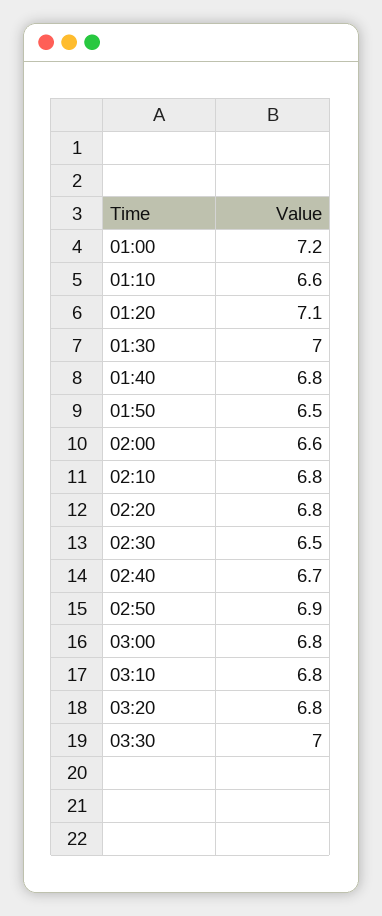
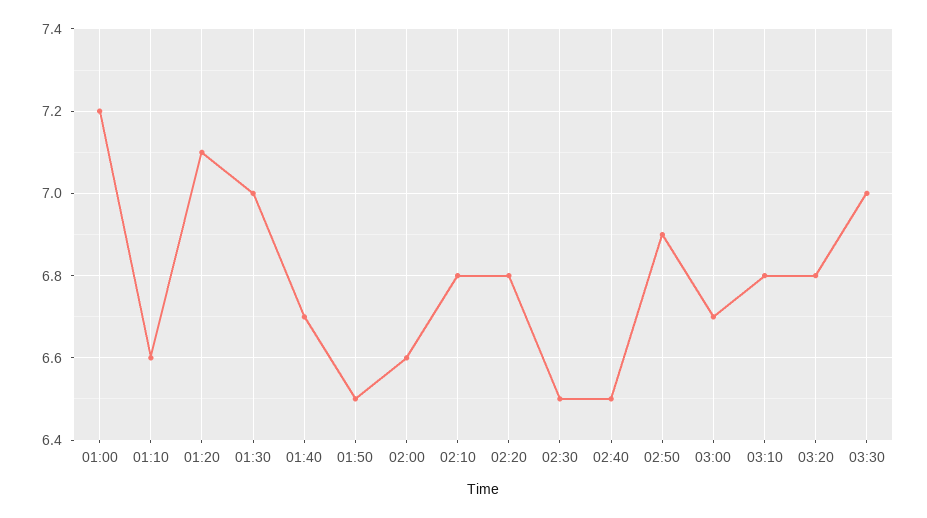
  {
    "01:00": 7.2,
    "01:10": 6.6,
    "01:20": 7.1,
    "01:30": 7,
-   "01:40": 6.8,
+   "01:40": 6.7,
    "01:50": 6.5,
    "02:00": 6.6,
    "02:10": 6.8,
    "02:20": 6.8,
    "02:30": 6.5,
-   "02:40": 6.7,
+   "02:40": 6.5,
    "02:50": 6.9,
-   "03:00": 6.8,
+   "03:00": 6.7,
    "03:10": 6.8,
    "03:20": 6.8,
    "03:30": 7
  }

